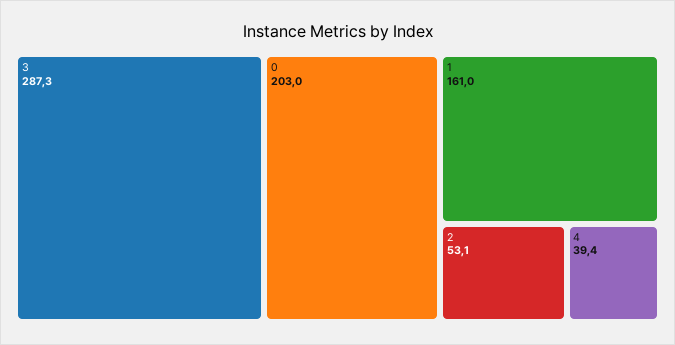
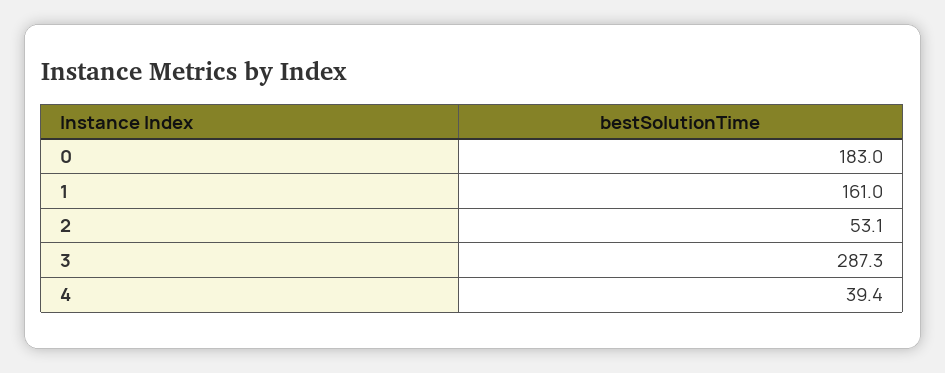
  {
    "3": 287.3,
-   "0": 203,
+   "0": 183,
    "1": 161,
    "2": 53.1,
    "4": 39.4
  }

